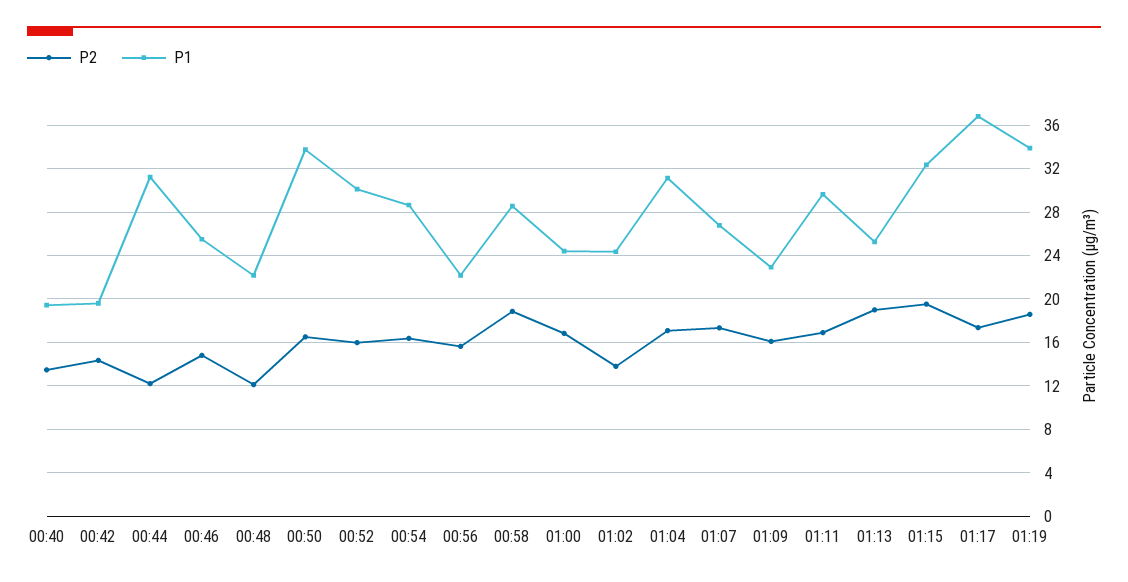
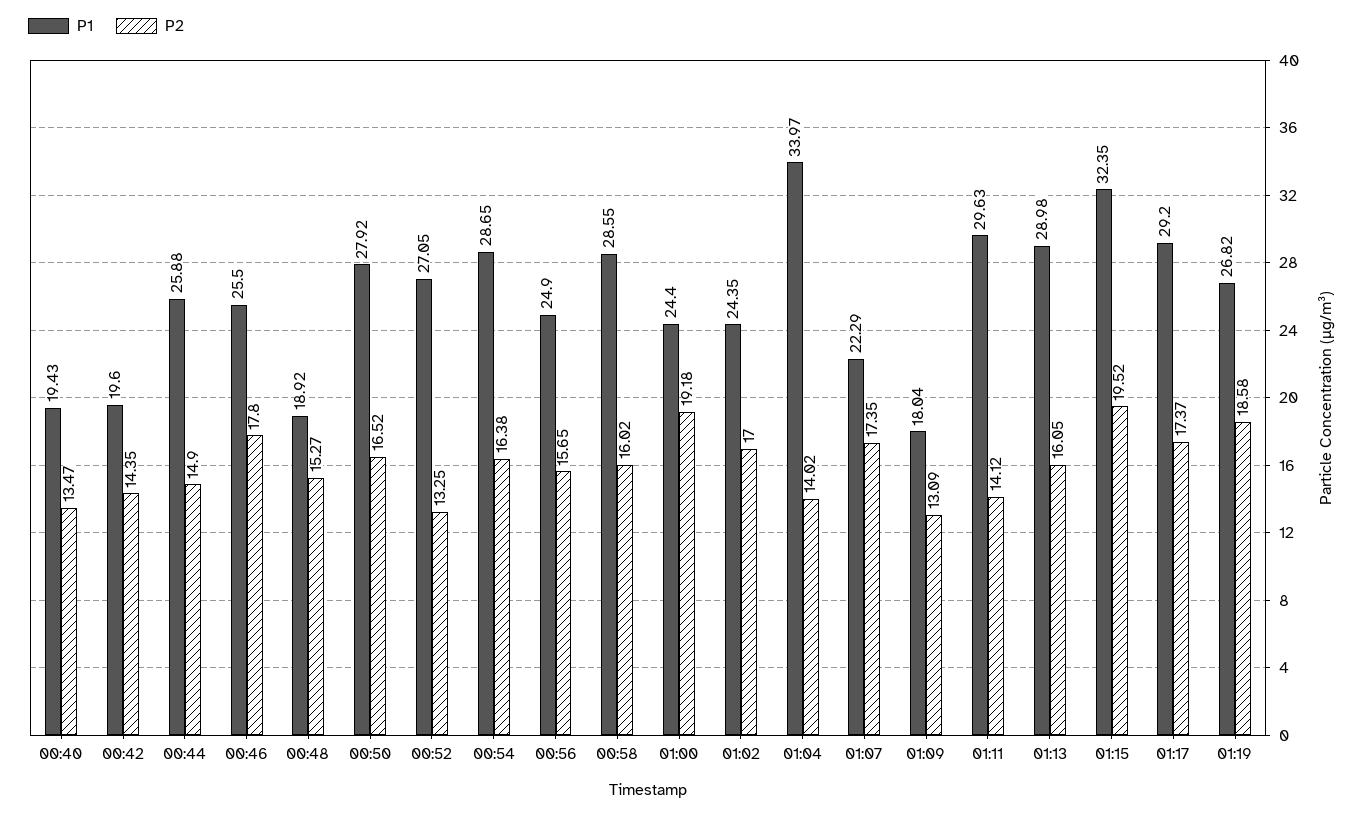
  {
    "P2": {
      "00:40": 13.47,
      "00:42": 14.35,
-     "00:44": 12,
+     "00:44": 14.9,
-     "00:46": 15,
+     "00:46": 17.8,
-     "00:48": 12,
+     "00:48": 15.27,
      "00:50": 16.52,
-     "00:52": 16,
+     "00:52": 13.25,
      "00:54": 16.38,
      "00:56": 15.65,
-     "00:58": 19,
+     "00:58": 16.02,
-     "01:00": 17,
+     "01:00": 19.18,
-     "01:02": 14,
+     "01:02": 17,
-     "01:04": 17,
+     "01:04": 14.02,
      "01:07": 17.35,
-     "01:09": 16,
+     "01:09": 13.09,
-     "01:11": 17,
+     "01:11": 14.12,
-     "01:13": 19,
+     "01:13": 16.05,
      "01:15": 19.52,
      "01:17": 17.37,
      "01:19": 18.58
    },
    "P1": {
      "00:40": 19.43,
      "00:42": 19.6,
-     "00:44": 31,
+     "00:44": 25.88,
      "00:46": 25.5,
-     "00:48": 22,
+     "00:48": 18.92,
-     "00:50": 34,
+     "00:50": 27.92,
-     "00:52": 30,
+     "00:52": 27.05,
      "00:54": 28.65,
-     "00:56": 22,
+     "00:56": 24.9,
      "00:58": 28.55,
      "01:00": 24.4,
      "01:02": 24.35,
-     "01:04": 31,
+     "01:04": 33.97,
-     "01:07": 27,
+     "01:07": 22.29,
-     "01:09": 23,
+     "01:09": 18.04,
      "01:11": 29.63,
-     "01:13": 25,
+     "01:13": 28.98,
      "01:15": 32.35,
-     "01:17": 37,
+     "01:17": 29.2,
-     "01:19": 34
+     "01:19": 26.82
    }
  }

